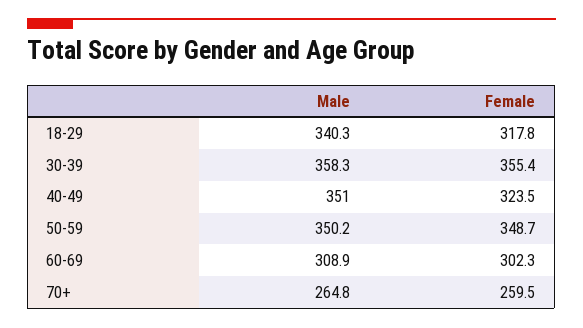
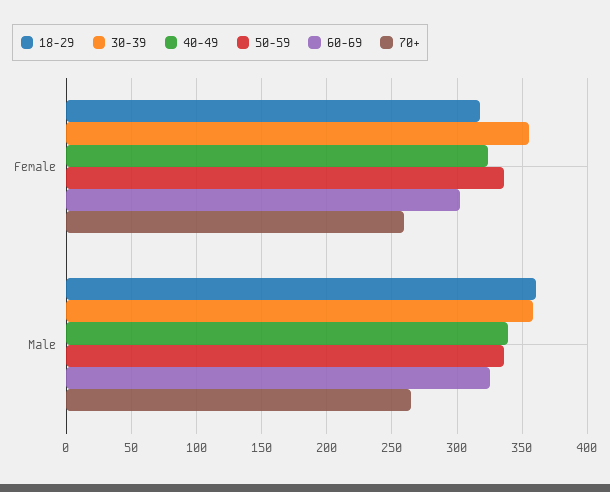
  {
    "18-29": {
-     "Male": 340.3,
+     "Male": 360,
      "Female": 317.8
    },
    "30-39": {
      "Male": 358.3,
      "Female": 355.4
    },
    "40-49": {
-     "Male": 351,
+     "Male": 340,
      "Female": 323.5
    },
    "50-59": {
-     "Male": 350.2,
+     "Male": 335,
-     "Female": 348.7
+     "Female": 335
    },
    "60-69": {
-     "Male": 308.9,
+     "Male": 325,
      "Female": 302.3
    },
    "70+": {
      "Male": 264.8,
      "Female": 259.5
    }
  }

